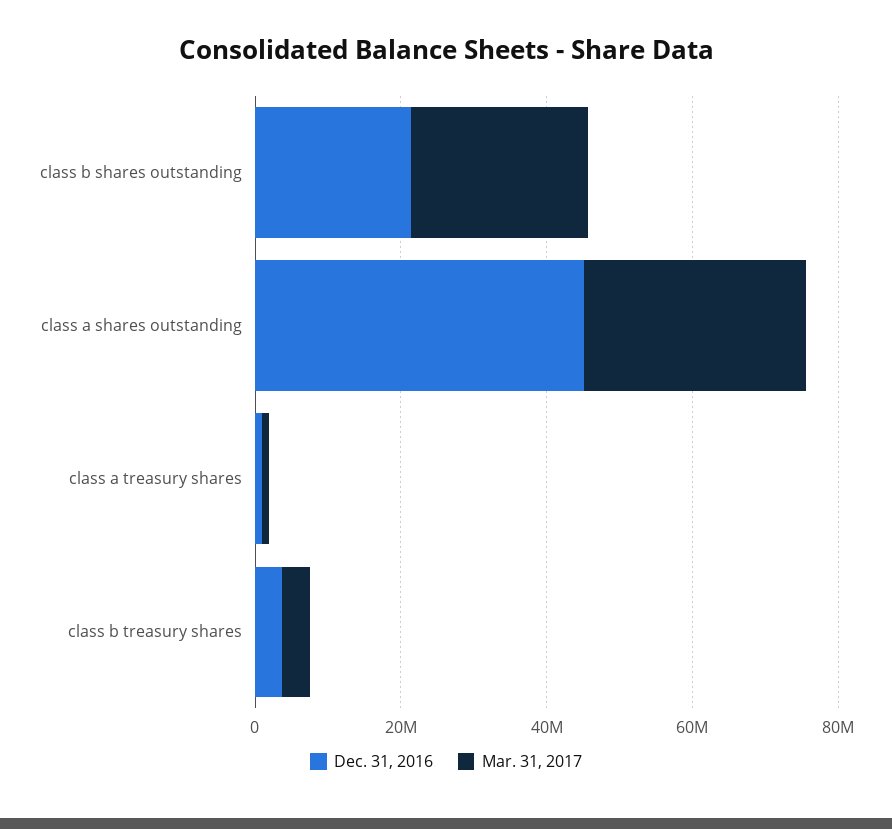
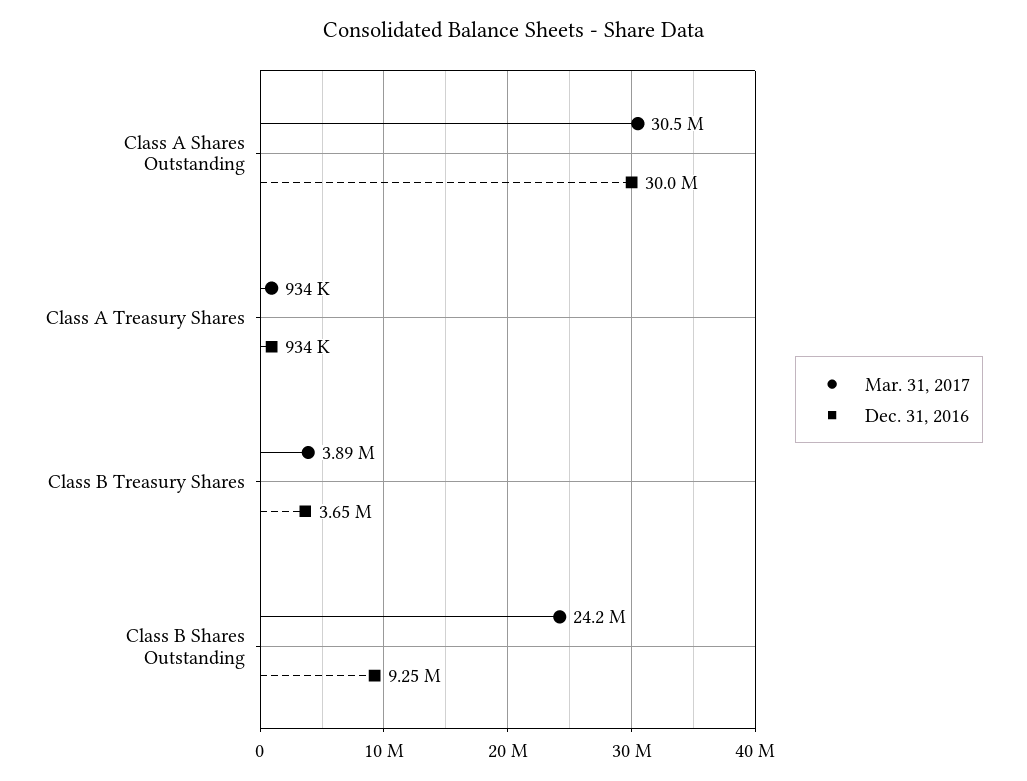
  {
    "Dec. 31, 2016": {
-     "class b shares outstanding": 20000000,
+     "class b shares outstanding": 9250000,
-     "class a shares outstanding": 45000000,
+     "class a shares outstanding": 30000000,
      "class a treasury shares": 934000,
      "class b treasury shares": 3650000
    },
    "Mar. 31, 2017": {
      "class b shares outstanding": 24200000,
      "class a shares outstanding": 30500000,
      "class a treasury shares": 934000,
      "class b treasury shares": 3890000
    }
  }

